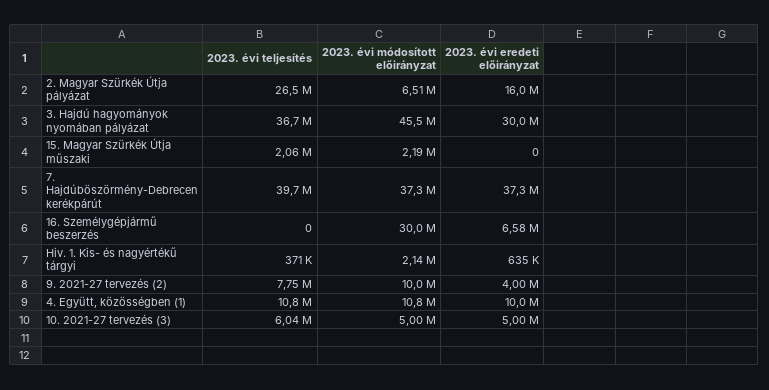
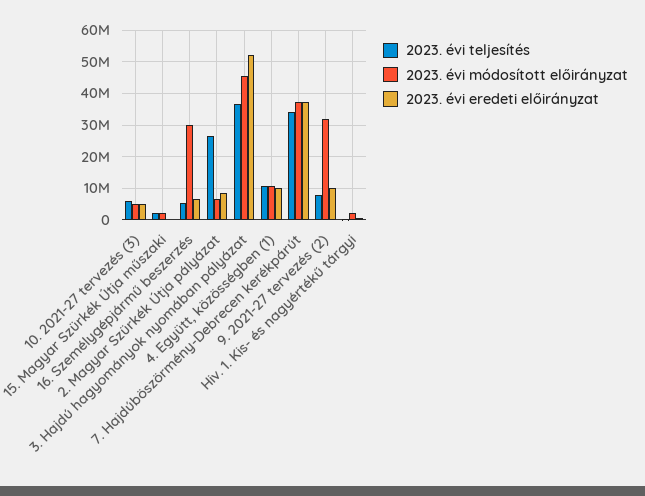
  {
    "2023. évi teljesítés": {
      "2. Magyar Szürkék Útja pályázat": 26500000,
      "3. Hajdú hagyományok nyomában pályázat": 36700000,
      "15. Magyar Szürkék Útja műszaki": 2060000,
-     "7. Hajdúböszörmény-Debrecen kerékpárút": 39700000,
+     "7. Hajdúböszörmény-Debrecen kerékpárút": 34000000,
-     "16. Személygépjármű beszerzés": 0,
+     "16. Személygépjármű beszerzés": 6000000,
      "Hiv. 1. Kis- és nagyértékű tárgyi": 371000,
      "9. 2021-27 tervezés (2)": 7750000,
      "4. Együtt, közösségben (1)": 10800000,
      "10. 2021-27 tervezés (3)": 6040000
    },
    "2023. évi módosított előirányzat": {
      "2. Magyar Szürkék Útja pályázat": 6510000,
      "3. Hajdú hagyományok nyomában pályázat": 45500000,
      "15. Magyar Szürkék Útja műszaki": 2190000,
      "7. Hajdúböszörmény-Debrecen kerékpárút": 37300000,
      "16. Személygépjármű beszerzés": 30000000,
      "Hiv. 1. Kis- és nagyértékű tárgyi": 2140000,
-     "9. 2021-27 tervezés (2)": 10000000,
+     "9. 2021-27 tervezés (2)": 32000000,
      "4. Együtt, közösségben (1)": 10800000,
      "10. 2021-27 tervezés (3)": 5000000
    },
    "2023. évi eredeti előirányzat": {
-     "2. Magyar Szürkék Útja pályázat": 16000000,
+     "2. Magyar Szürkék Útja pályázat": 8000000,
-     "3. Hajdú hagyományok nyomában pályázat": 30000000,
+     "3. Hajdú hagyományok nyomában pályázat": 52000000,
      "15. Magyar Szürkék Útja műszaki": 0,
      "7. Hajdúböszörmény-Debrecen kerékpárút": 37300000,
      "16. Személygépjármű beszerzés": 6580000,
      "Hiv. 1. Kis- és nagyértékű tárgyi": 635000,
-     "9. 2021-27 tervezés (2)": 4000000,
+     "9. 2021-27 tervezés (2)": 10000000,
      "4. Együtt, közösségben (1)": 10000000,
      "10. 2021-27 tervezés (3)": 5000000
    }
  }

